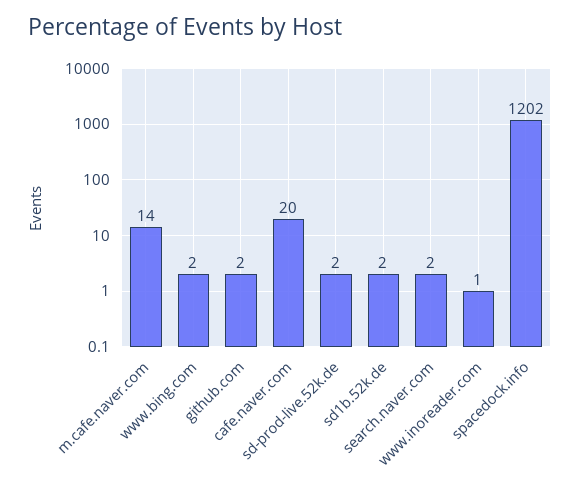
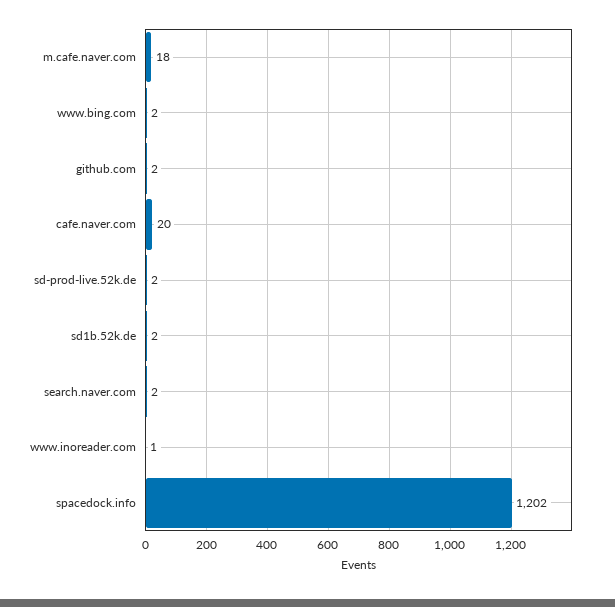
  {
-   "m.cafe.naver.com": 14,
+   "m.cafe.naver.com": 18,
    "www.bing.com": 2,
    "github.com": 2,
    "cafe.naver.com": 20,
    "sd-prod-live.52k.de": 2,
    "sd1b.52k.de": 2,
    "search.naver.com": 2,
    "www.inoreader.com": 1,
    "spacedock.info": 1202
  }

